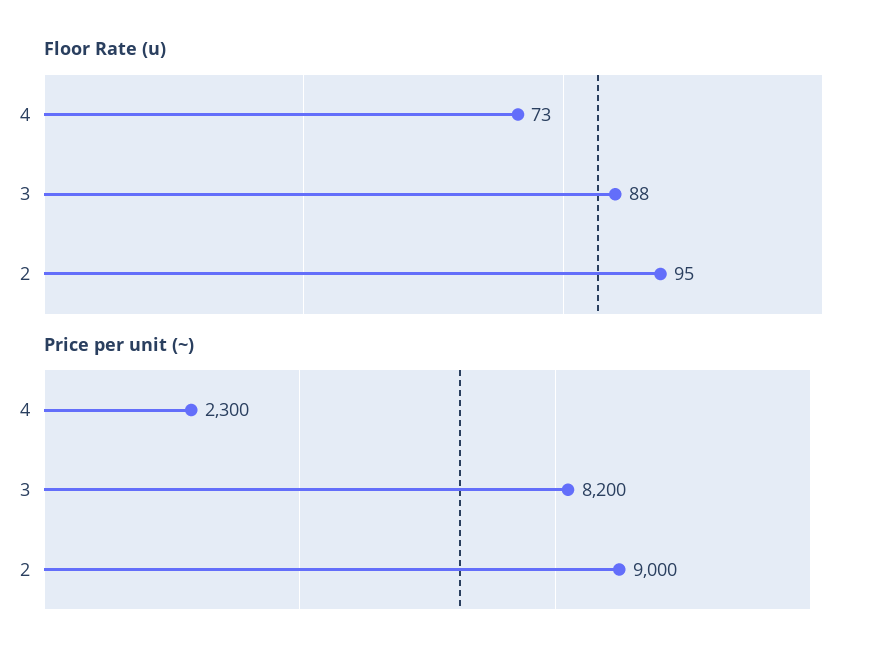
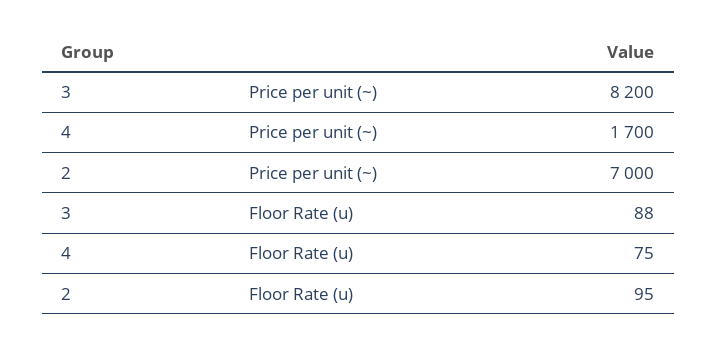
  {
    "Floor Rate (u)": {
-     "4": 73,
+     "4": 75,
      "3": 88,
      "2": 95
    },
    "Price per unit (~)": {
-     "4": 2300,
+     "4": 1700,
      "3": 8200,
-     "2": 9000
+     "2": 7000
    }
  }

